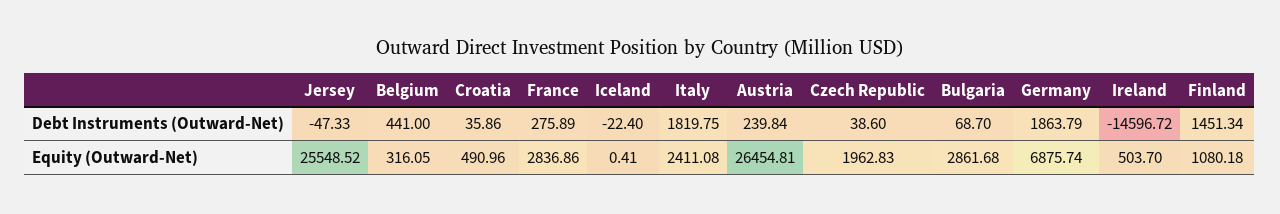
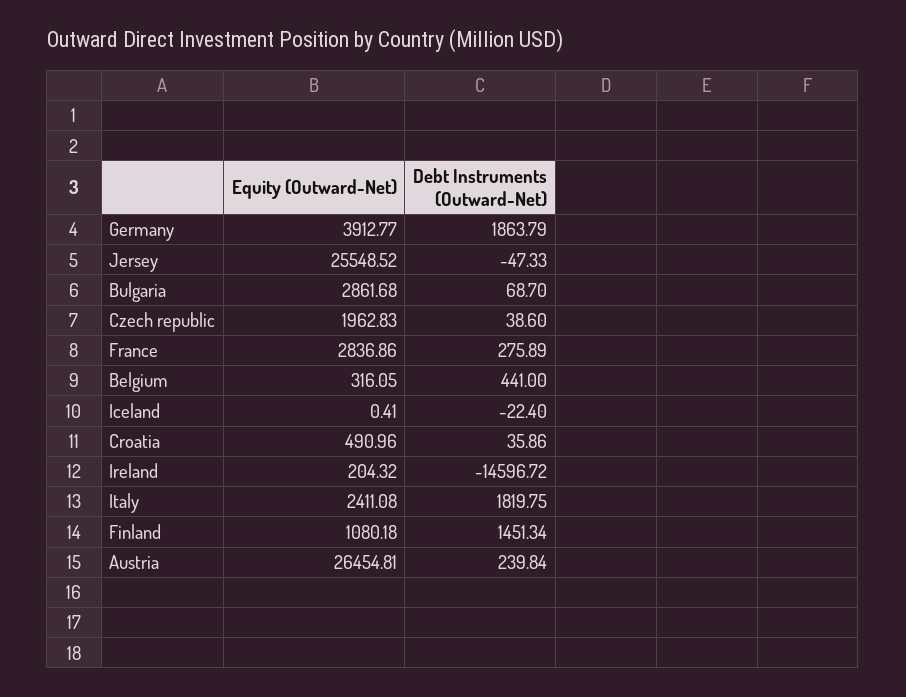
  {
    "Jersey": {
      "Debt Instruments (Outward-Net)": -47.33,
      "Equity (Outward-Net)": 25548.52
    },
    "Belgium": {
      "Debt Instruments (Outward-Net)": 441,
      "Equity (Outward-Net)": 316.05
    },
    "Croatia": {
      "Debt Instruments (Outward-Net)": 35.86,
      "Equity (Outward-Net)": 490.96
    },
    "France": {
      "Debt Instruments (Outward-Net)": 275.89,
      "Equity (Outward-Net)": 2836.86
    },
    "Iceland": {
      "Debt Instruments (Outward-Net)": -22.4,
      "Equity (Outward-Net)": 0.41
    },
    "Italy": {
      "Debt Instruments (Outward-Net)": 1819.75,
      "Equity (Outward-Net)": 2411.08
    },
    "Austria": {
      "Debt Instruments (Outward-Net)": 239.84,
      "Equity (Outward-Net)": 26454.81
    },
    "Czech Republic": {
      "Debt Instruments (Outward-Net)": 38.6,
      "Equity (Outward-Net)": 1962.83
    },
    "Bulgaria": {
      "Debt Instruments (Outward-Net)": 68.7,
      "Equity (Outward-Net)": 2861.68
    },
    "Germany": {
      "Debt Instruments (Outward-Net)": 1863.79,
-     "Equity (Outward-Net)": 6875.74
+     "Equity (Outward-Net)": 3912.77
    },
    "Ireland": {
      "Debt Instruments (Outward-Net)": -14596.72,
-     "Equity (Outward-Net)": 503.7
+     "Equity (Outward-Net)": 204.32
    },
    "Finland": {
      "Debt Instruments (Outward-Net)": 1451.34,
      "Equity (Outward-Net)": 1080.18
    }
  }

